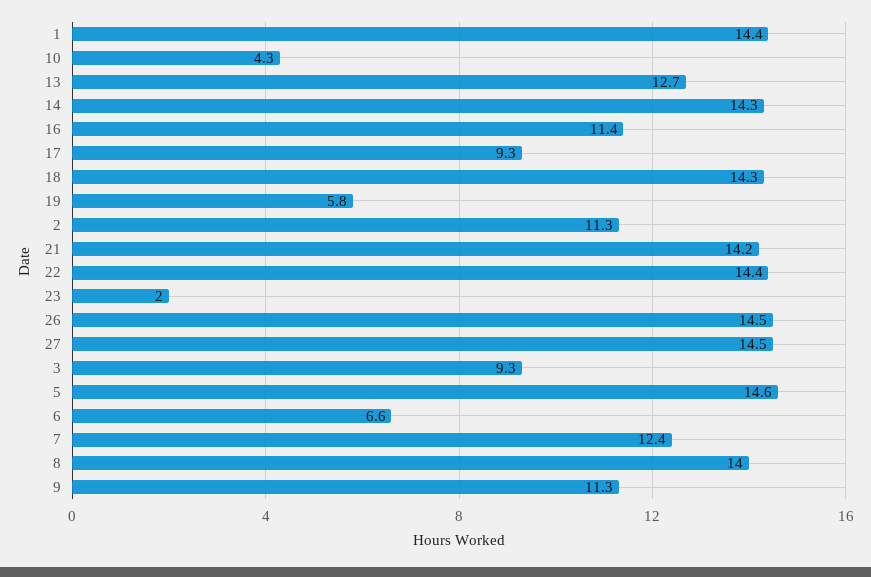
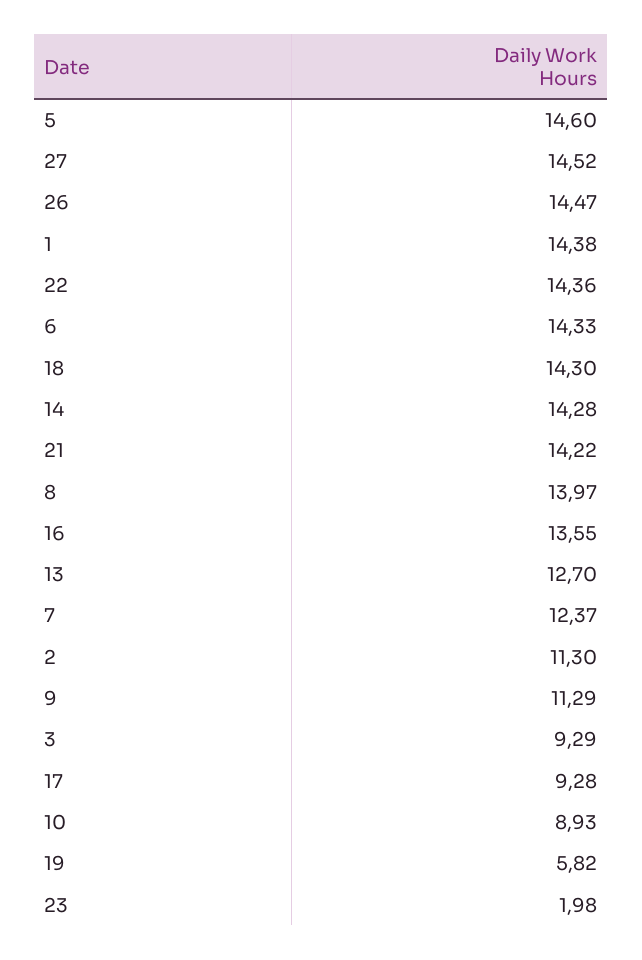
  {
    "1": 14.38,
-   "10": 4.3,
+   "10": 8.93,
    "13": 12.7,
    "14": 14.28,
-   "16": 11.4,
+   "16": 13.55,
    "17": 9.28,
    "18": 14.3,
    "19": 5.82,
    "2": 11.3,
    "21": 14.22,
    "22": 14.36,
    "23": 1.98,
    "26": 14.47,
    "27": 14.52,
    "3": 9.29,
    "5": 14.6,
-   "6": 6.6,
+   "6": 14.33,
    "7": 12.37,
    "8": 13.97,
    "9": 11.29
  }

